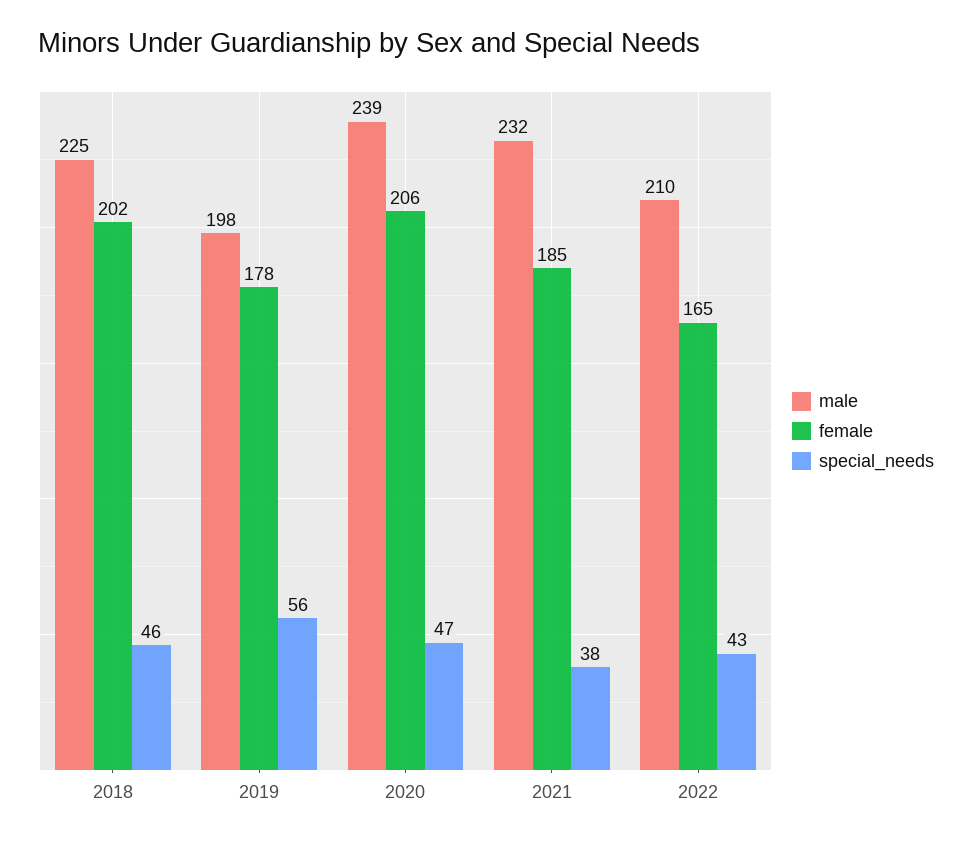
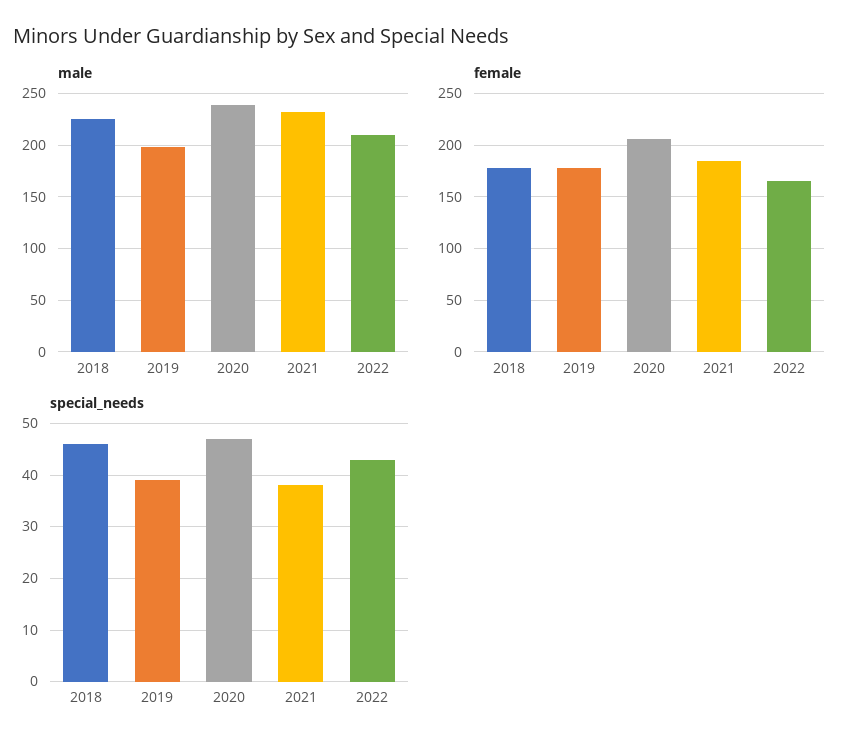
  {
    "male": {
      "2018": 225,
      "2019": 198,
      "2020": 239,
      "2021": 232,
      "2022": 210
    },
    "female": {
-     "2018": 202,
+     "2018": 180,
      "2019": 178,
      "2020": 206,
      "2021": 185,
      "2022": 165
    },
    "special_needs": {
      "2018": 46,
-     "2019": 56,
+     "2019": 40,
      "2020": 47,
      "2021": 38,
      "2022": 43
    }
  }

